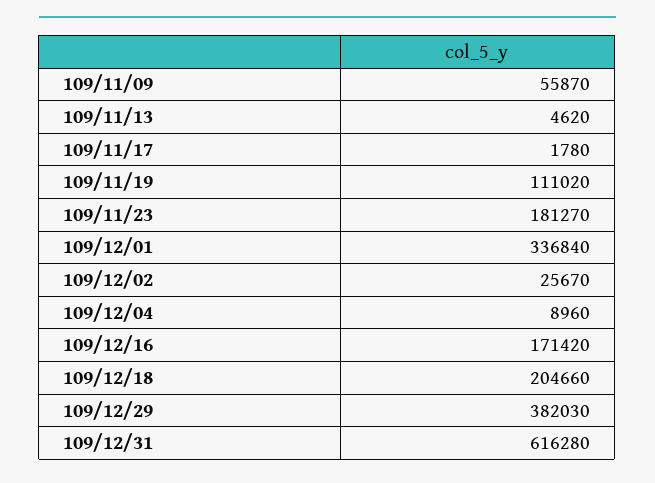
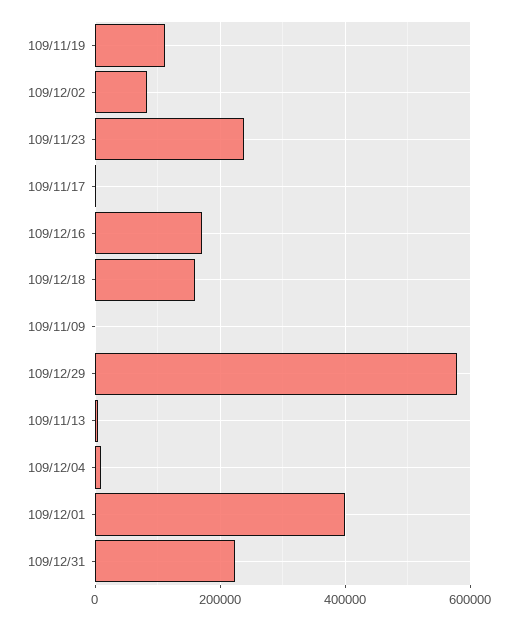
  {
-   "109/11/09": 55870,
+   "109/11/09": 0,
    "109/11/13": 4620,
    "109/11/17": 1780,
    "109/11/19": 111020,
-   "109/11/23": 181270,
+   "109/11/23": 240000,
-   "109/12/01": 336840,
+   "109/12/01": 400000,
-   "109/12/02": 25670,
+   "109/12/02": 80000,
    "109/12/04": 8960,
    "109/12/16": 171420,
-   "109/12/18": 204660,
+   "109/12/18": 160000,
-   "109/12/29": 382030,
+   "109/12/29": 580000,
-   "109/12/31": 616280
+   "109/12/31": 220000
  }

